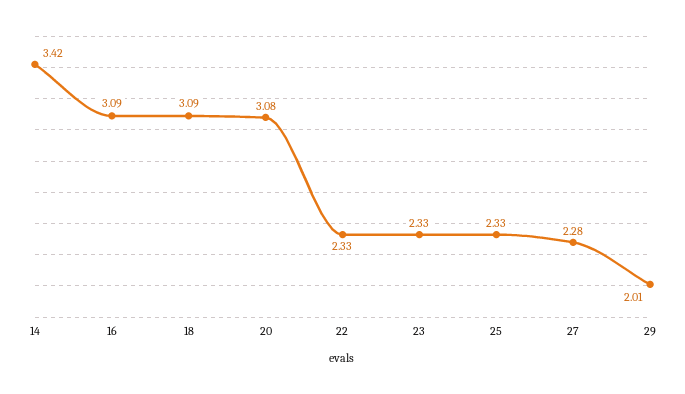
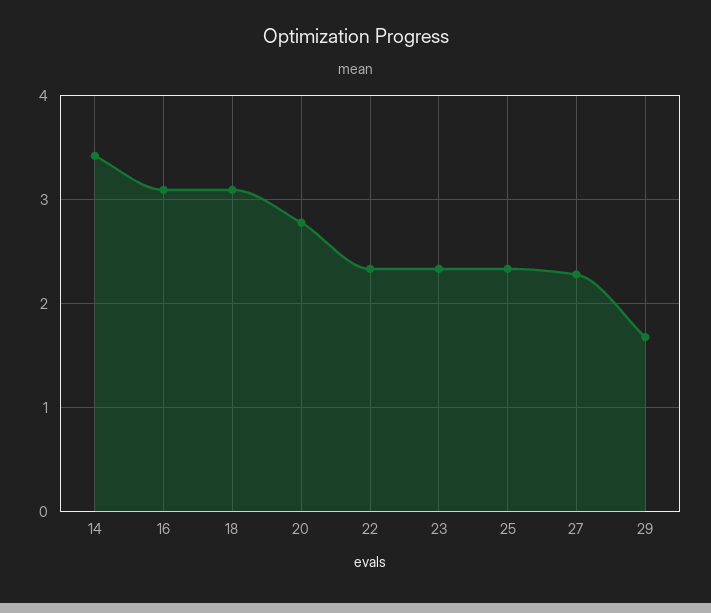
  {
    "14": 3.42,
    "16": 3.09,
    "18": 3.09,
-   "20": 3.08,
+   "20": 2.8,
    "22": 2.33,
    "23": 2.33,
    "25": 2.33,
    "27": 2.28,
-   "29": 2.01
+   "29": 1.7
  }

